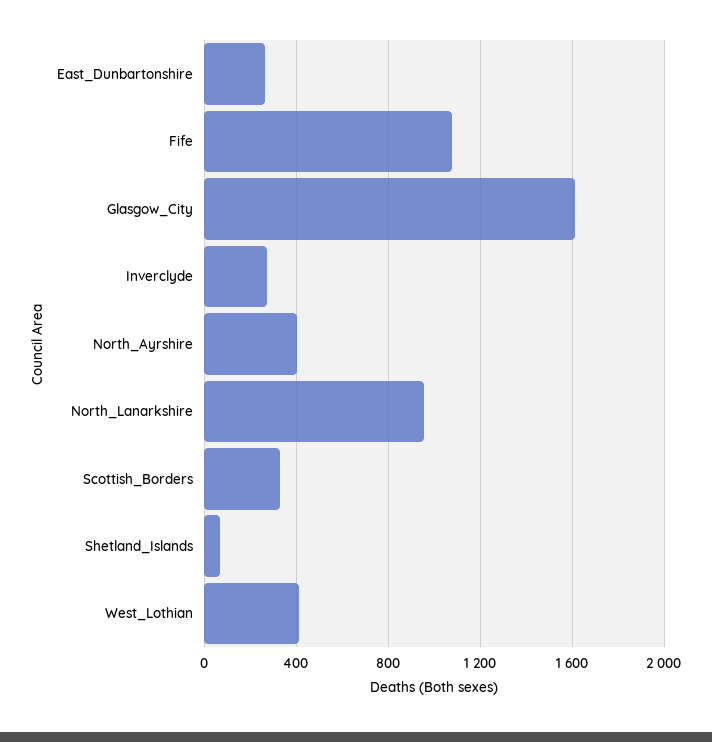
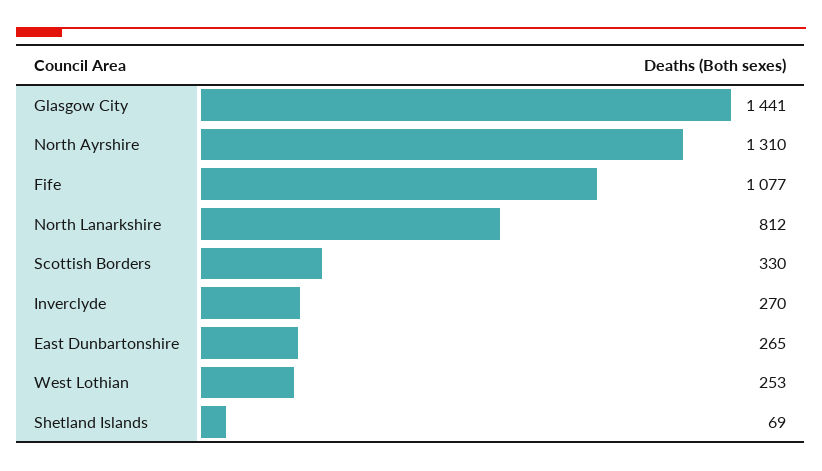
  {
    "East_Dunbartonshire": 265,
    "Fife": 1077,
-   "Glasgow_City": 1600,
+   "Glasgow_City": 1441,
    "Inverclyde": 270,
-   "North_Ayrshire": 400,
+   "North_Ayrshire": 1310,
-   "North_Lanarkshire": 950,
+   "North_Lanarkshire": 812,
    "Scottish_Borders": 330,
    "Shetland_Islands": 69,
-   "West_Lothian": 400
+   "West_Lothian": 253
  }

